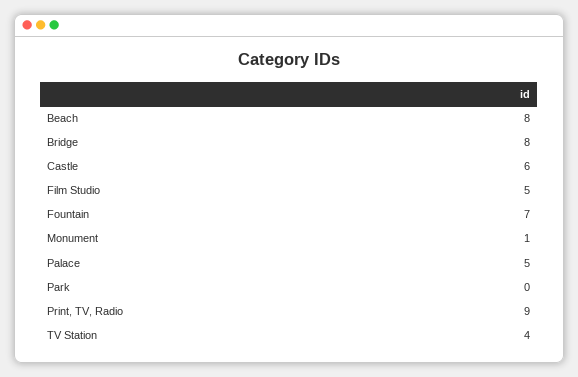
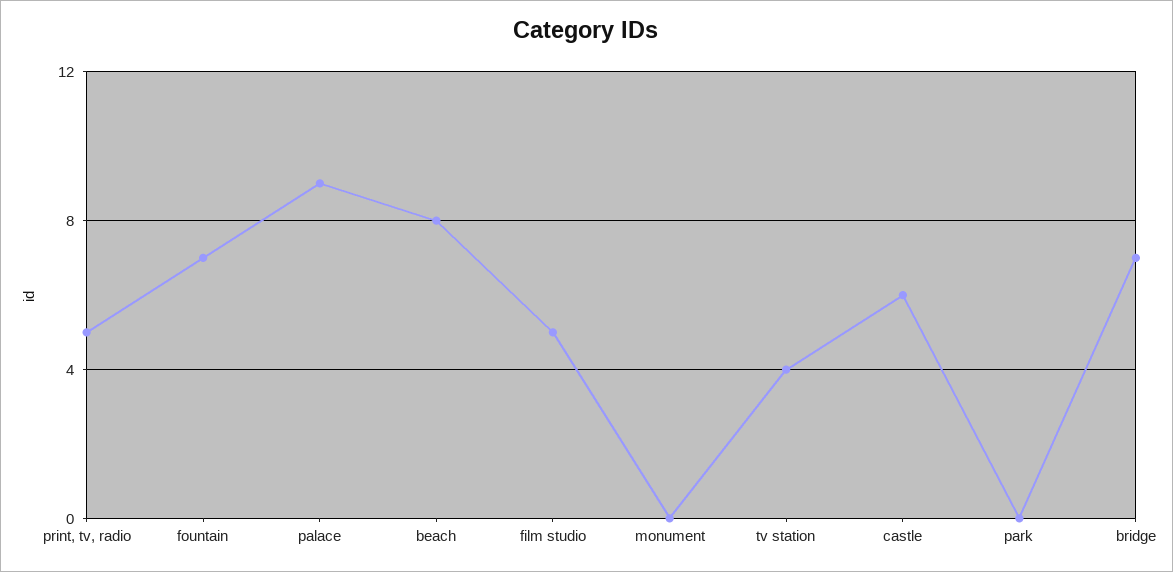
  {
    "Beach": 8,
-   "Bridge": 8,
+   "Bridge": 7,
    "Castle": 6,
    "Film Studio": 5,
    "Fountain": 7,
-   "Monument": 1,
+   "Monument": 0,
-   "Palace": 5,
+   "Palace": 9,
    "Park": 0,
-   "Print, TV, Radio": 9,
+   "Print, TV, Radio": 5,
    "TV Station": 4
  }

